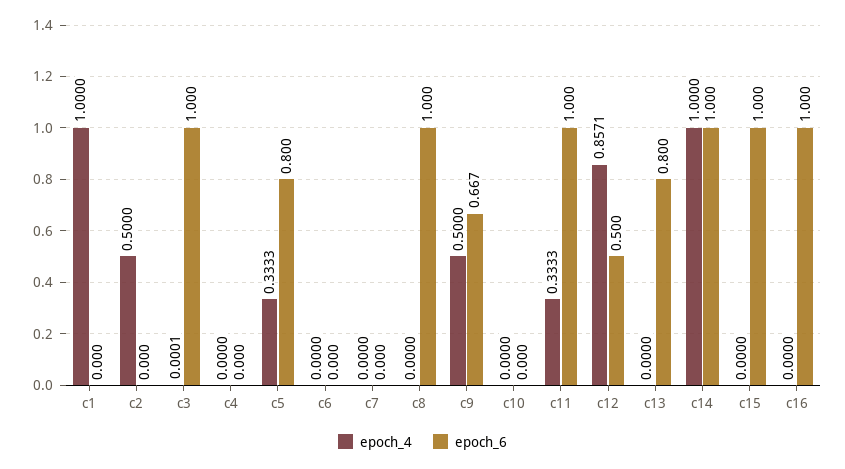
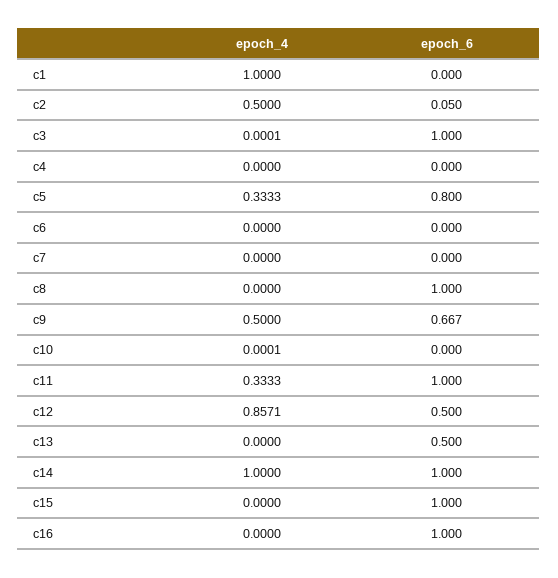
  {
    "epoch_4": {
      "c1": 1,
      "c2": 0.5,
      "c3": 0.0001,
      "c4": 0,
      "c5": 0.3333,
      "c6": 0,
      "c7": 0,
      "c8": 0,
      "c9": 0.5,
-     "c10": 0,
+     "c10": 0.0001,
      "c11": 0.3333,
      "c12": 0.8571,
      "c13": 0,
      "c14": 1,
      "c15": 0,
      "c16": 0
    },
    "epoch_6": {
      "c1": 0,
-     "c2": 0,
+     "c2": 0.05,
      "c3": 1,
      "c4": 0,
      "c5": 0.8,
      "c6": 0,
      "c7": 0,
      "c8": 1,
      "c9": 0.667,
      "c10": 0,
      "c11": 1,
      "c12": 0.5,
-     "c13": 0.8,
+     "c13": 0.5,
      "c14": 1,
      "c15": 1,
      "c16": 1
    }
  }

